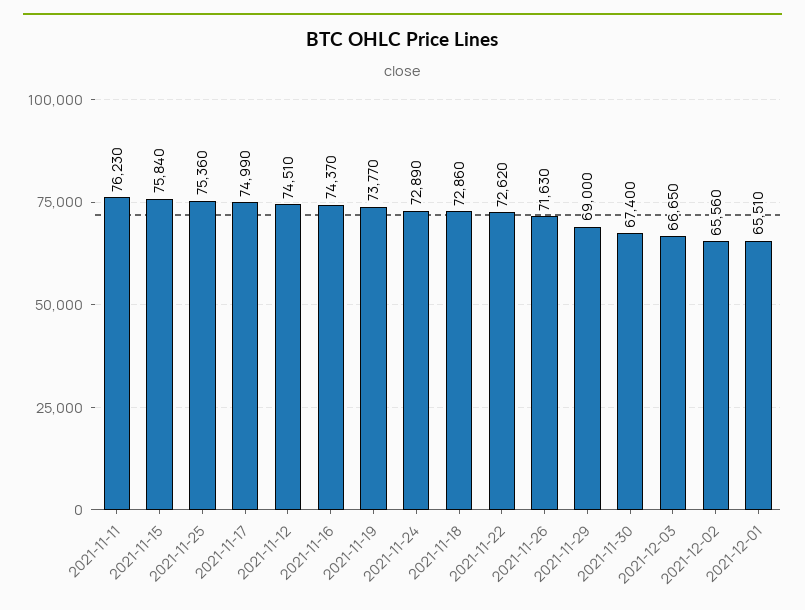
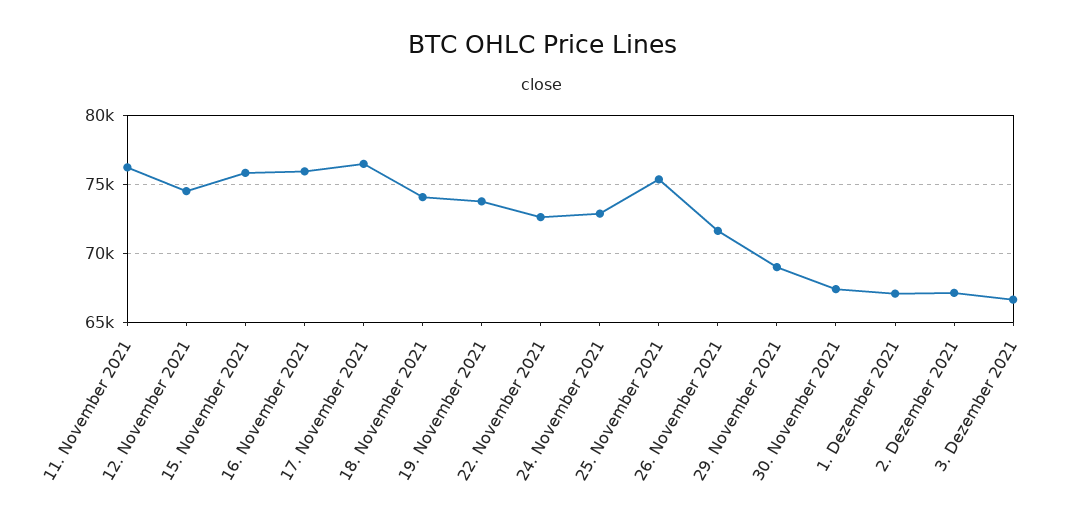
  {
    "2021-11-11": 76230,
    "2021-11-15": 75840,
    "2021-11-25": 75360,
-   "2021-11-17": 74990,
+   "2021-11-17": 76500,
    "2021-11-12": 74510,
-   "2021-11-16": 74370,
+   "2021-11-16": 76000,
    "2021-11-19": 73770,
    "2021-11-24": 72890,
-   "2021-11-18": 72860,
+   "2021-11-18": 74000,
    "2021-11-22": 72620,
    "2021-11-26": 71630,
    "2021-11-29": 69000,
    "2021-11-30": 67400,
    "2021-12-03": 66650,
-   "2021-12-02": 65560,
+   "2021-12-02": 67000,
-   "2021-12-01": 65510
+   "2021-12-01": 67000
  }

